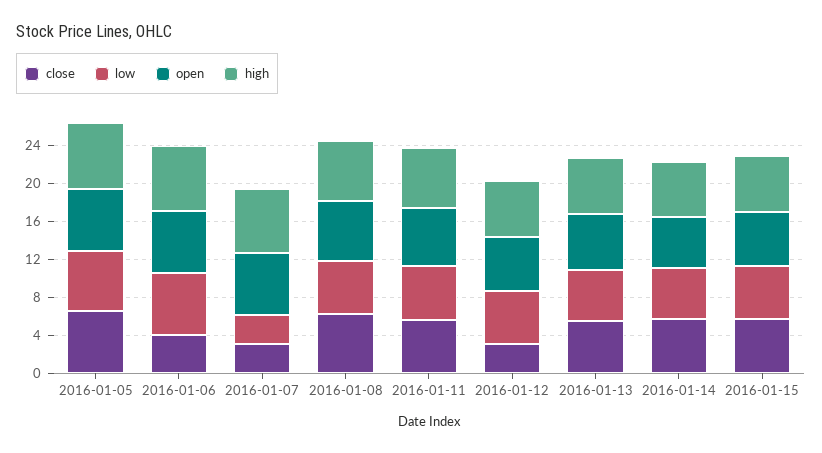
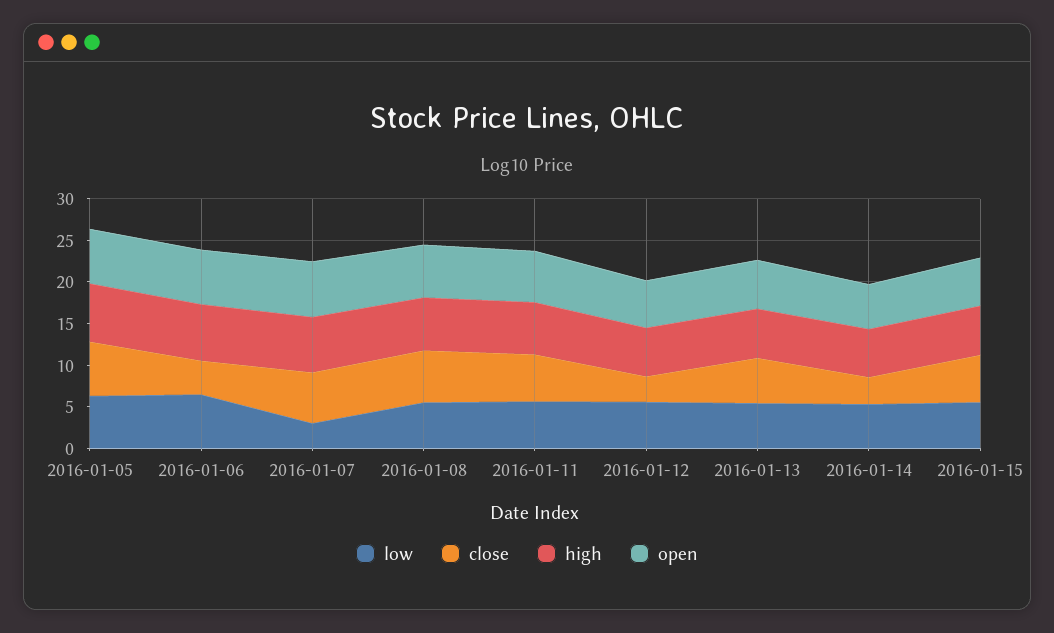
  {
    "close": {
      "2016-01-05": 7,
      "2016-01-06": 4,
-     "2016-01-07": 3,
+     "2016-01-07": 6,
      "2016-01-08": 6,
      "2016-01-11": 6,
      "2016-01-12": 3,
      "2016-01-13": 5,
-     "2016-01-14": 6,
+     "2016-01-14": 3,
      "2016-01-15": 6
    },
    "low": {
      "2016-01-05": 6,
      "2016-01-06": 6,
      "2016-01-07": 3,
      "2016-01-08": 6,
      "2016-01-11": 6,
      "2016-01-12": 6,
      "2016-01-13": 5,
      "2016-01-14": 5,
      "2016-01-15": 6
    },
    "open": {
      "2016-01-05": 7,
      "2016-01-06": 7,
      "2016-01-07": 7,
      "2016-01-08": 6,
      "2016-01-11": 6,
      "2016-01-12": 6,
      "2016-01-13": 6,
      "2016-01-14": 5,
      "2016-01-15": 6
    },
    "high": {
      "2016-01-05": 7,
      "2016-01-06": 7,
      "2016-01-07": 7,
      "2016-01-08": 6,
      "2016-01-11": 6,
      "2016-01-12": 6,
      "2016-01-13": 6,
      "2016-01-14": 6,
      "2016-01-15": 6
    }
  }

